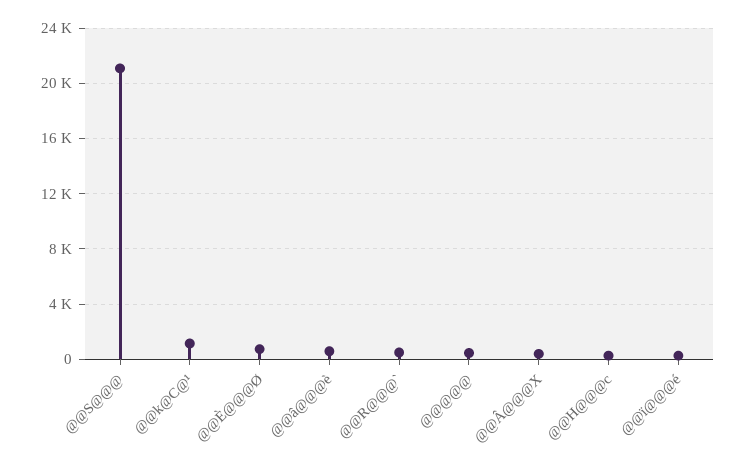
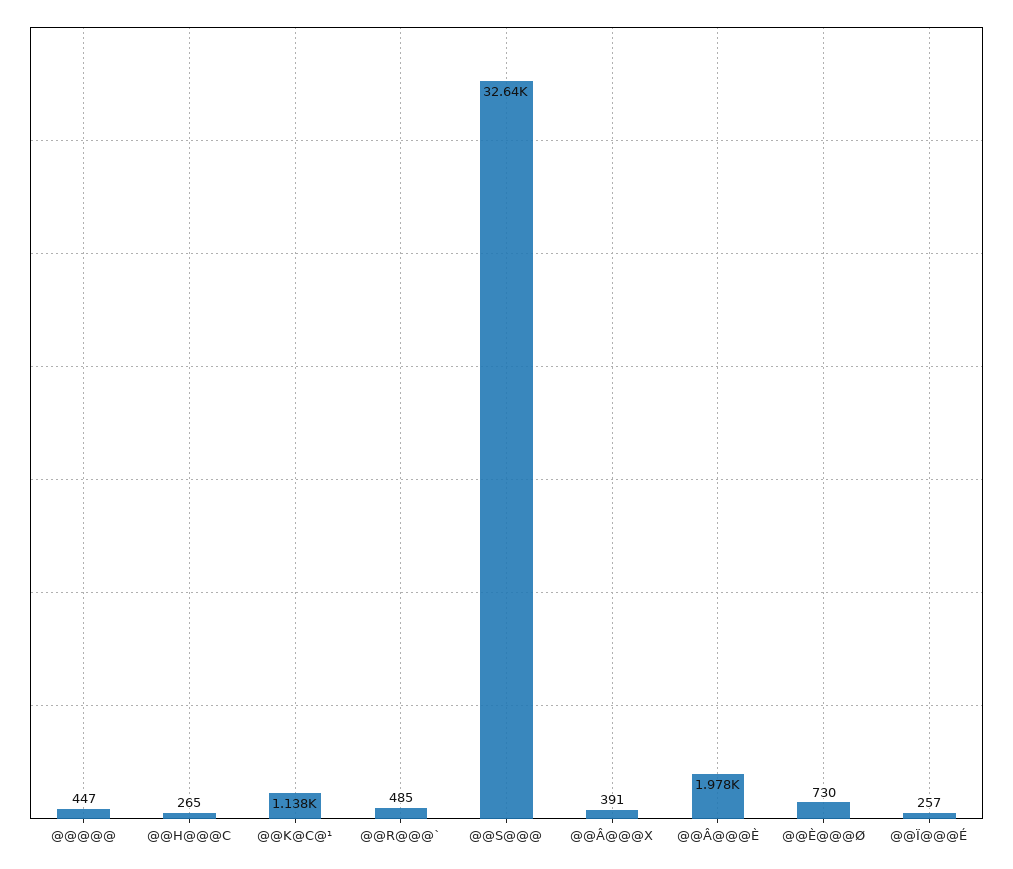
  {
-   "@@S@@@": 21000,
+   "@@S@@@": 32640,
    "@@k@C@¹": 1138,
    "@@È@@@Ø": 730,
-   "@@â@@@è": 500,
+   "@@â@@@è": 1978,
    "@@R@@@`": 485,
    "@@@@@": 447,
    "@@Â@@@X": 391,
    "@@H@@@c": 265,
    "@@ï@@@é": 257
  }

